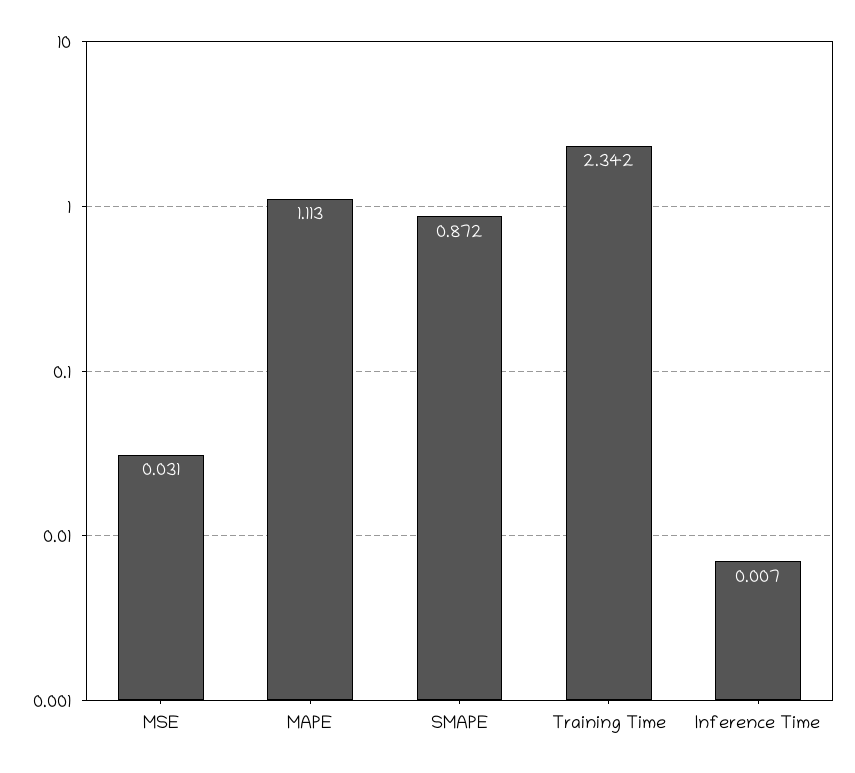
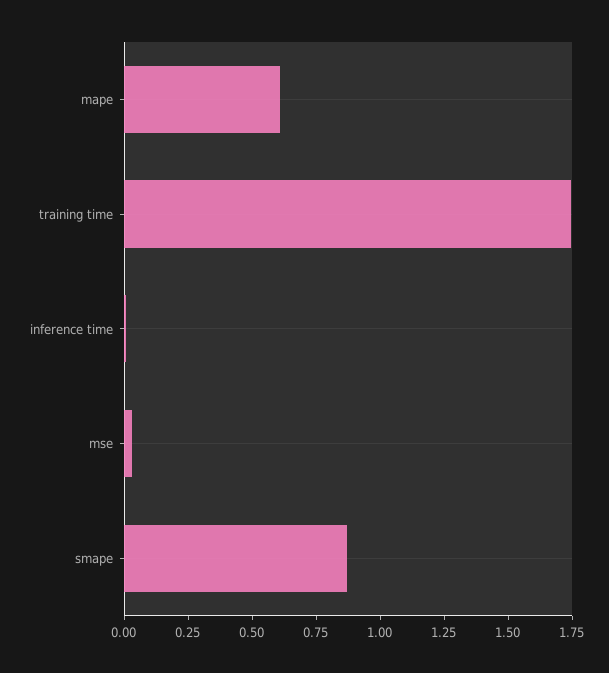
  {
    "MSE": 0.031,
-   "MAPE": 1.113,
+   "MAPE": 0.6,
    "SMAPE": 0.872,
-   "Training Time": 2.342,
+   "Training Time": 1.75,
    "Inference Time": 0.007
  }

